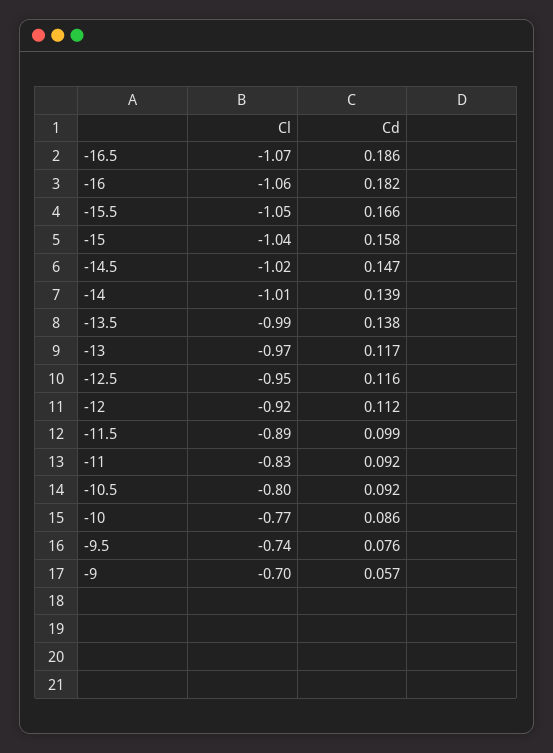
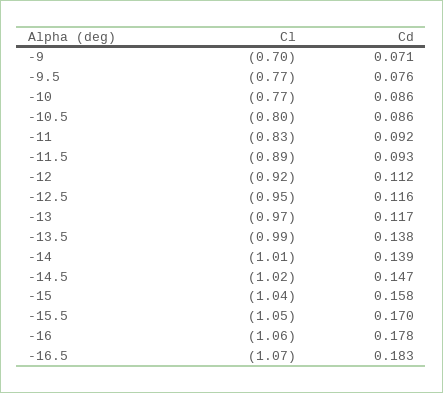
  {
    "Cl": {
      "-16.5": -1.07,
      "-16": -1.06,
      "-15.5": -1.05,
      "-15": -1.04,
      "-14.5": -1.02,
      "-14": -1.01,
      "-13.5": -0.99,
      "-13": -0.97,
      "-12.5": -0.95,
      "-12": -0.92,
      "-11.5": -0.89,
      "-11": -0.83,
      "-10.5": -0.8,
      "-10": -0.77,
-     "-9.5": -0.74,
+     "-9.5": -0.77,
      "-9": -0.7
    },
    "Cd": {
-     "-16.5": 0.186,
+     "-16.5": 0.183,
-     "-16": 0.182,
+     "-16": 0.178,
-     "-15.5": 0.166,
+     "-15.5": 0.17,
      "-15": 0.158,
      "-14.5": 0.147,
      "-14": 0.139,
      "-13.5": 0.138,
      "-13": 0.117,
      "-12.5": 0.116,
      "-12": 0.112,
-     "-11.5": 0.099,
+     "-11.5": 0.093,
      "-11": 0.092,
-     "-10.5": 0.092,
+     "-10.5": 0.086,
      "-10": 0.086,
      "-9.5": 0.076,
-     "-9": 0.057
+     "-9": 0.071
    }
  }

